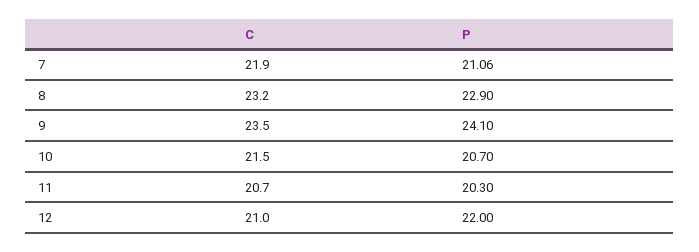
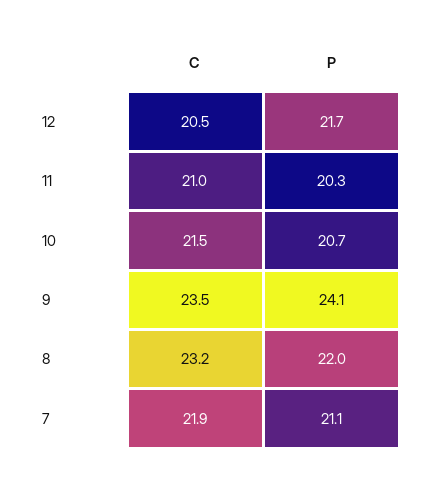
  {
    "C": {
      "7": 21.9,
      "8": 23.2,
      "9": 23.5,
      "10": 21.5,
-     "11": 20.7,
+     "11": 21,
-     "12": 21
+     "12": 20.5
    },
    "P": {
      "7": 21.06,
-     "8": 22.9,
+     "8": 22,
      "9": 24.1,
      "10": 20.7,
      "11": 20.3,
-     "12": 22
+     "12": 21.7
    }
  }

